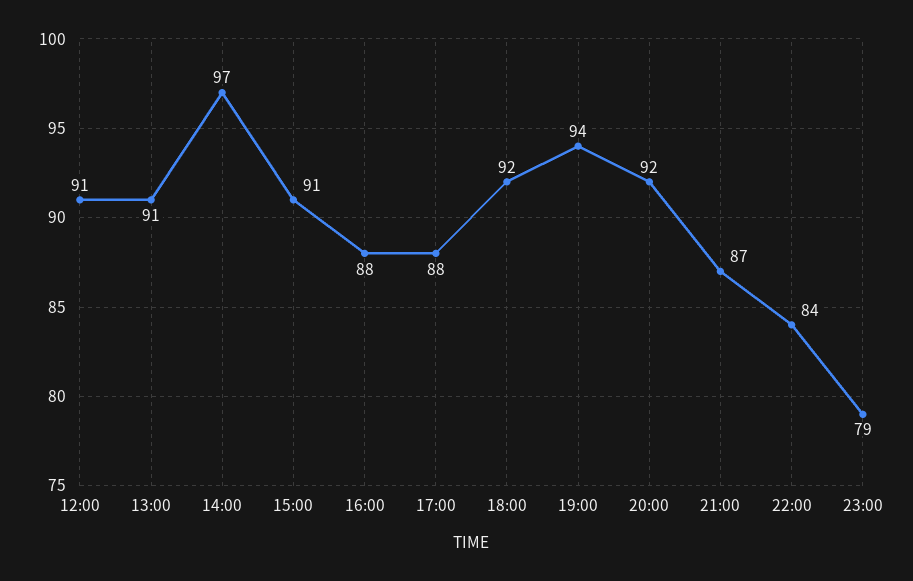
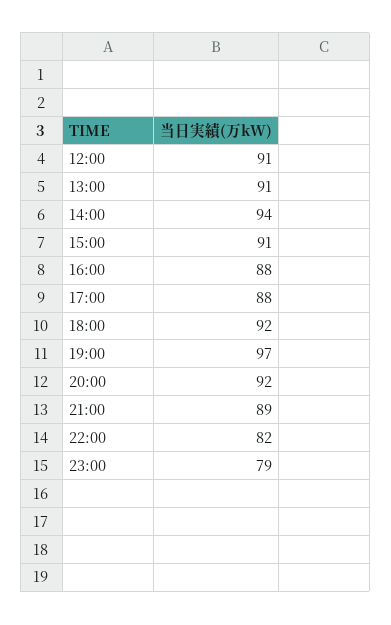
  {
    "12:00": 91,
    "13:00": 91,
-   "14:00": 97,
+   "14:00": 94,
    "15:00": 91,
    "16:00": 88,
    "17:00": 88,
    "18:00": 92,
-   "19:00": 94,
+   "19:00": 97,
    "20:00": 92,
-   "21:00": 87,
+   "21:00": 89,
-   "22:00": 84,
+   "22:00": 82,
    "23:00": 79
  }

